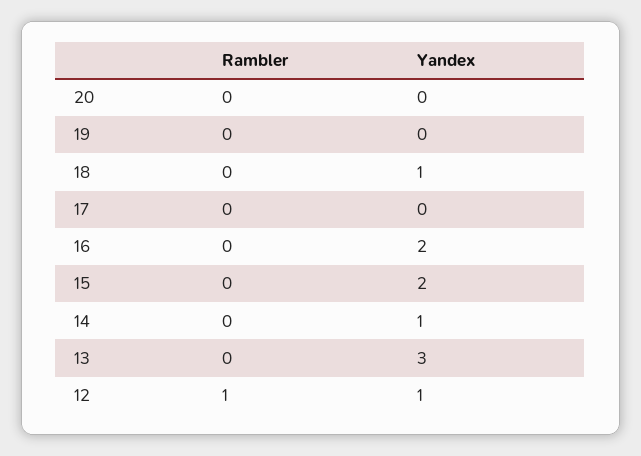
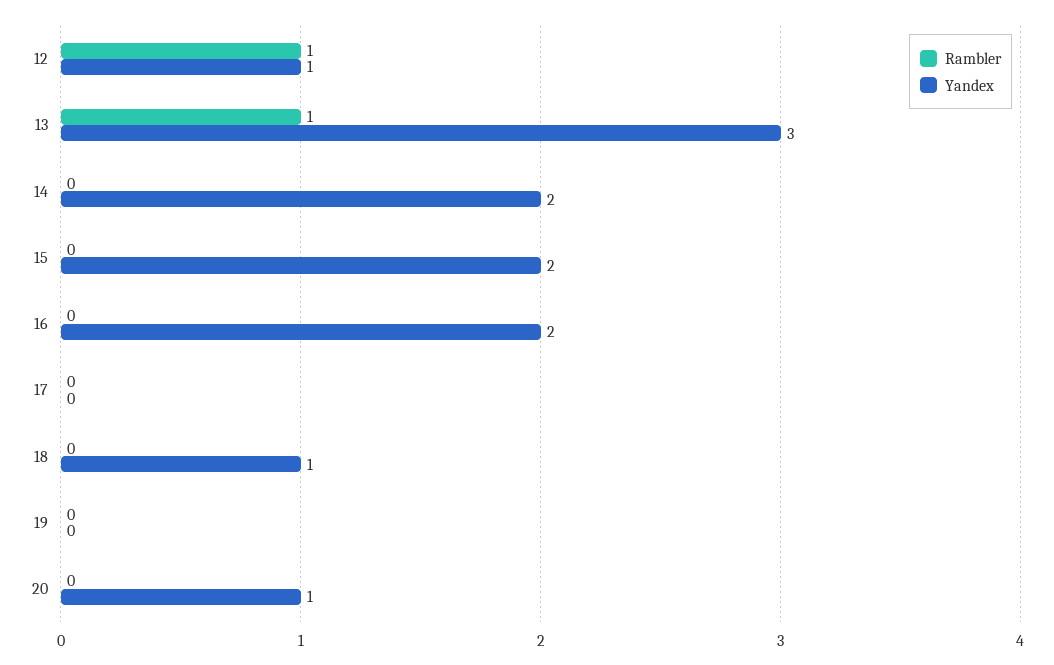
  {
    "Rambler": {
      "20": 0,
      "19": 0,
      "18": 0,
      "17": 0,
      "16": 0,
      "15": 0,
      "14": 0,
-     "13": 0,
+     "13": 1,
      "12": 1
    },
    "Yandex": {
-     "20": 0,
+     "20": 1,
      "19": 0,
      "18": 1,
      "17": 0,
      "16": 2,
      "15": 2,
-     "14": 1,
+     "14": 2,
      "13": 3,
      "12": 1
    }
  }

